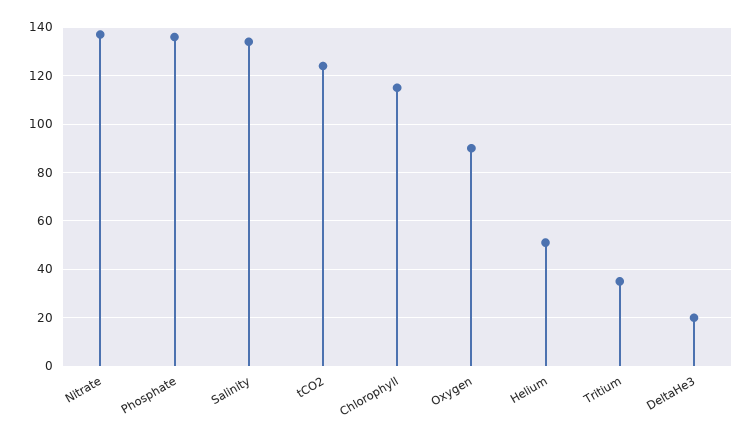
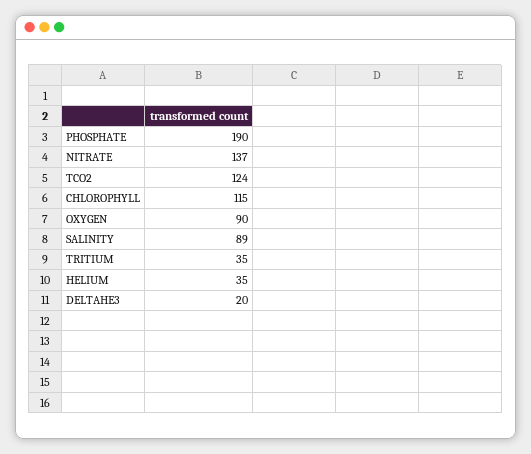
  {
    "Nitrate": 137,
-   "Phosphate": 135,
+   "Phosphate": 190,
-   "Salinity": 135,
+   "Salinity": 89,
    "tCO2": 124,
    "Chlorophyll": 115,
    "Oxygen": 90,
-   "Helium": 50,
+   "Helium": 35,
    "Tritium": 35,
    "DeltaHe3": 20
  }

